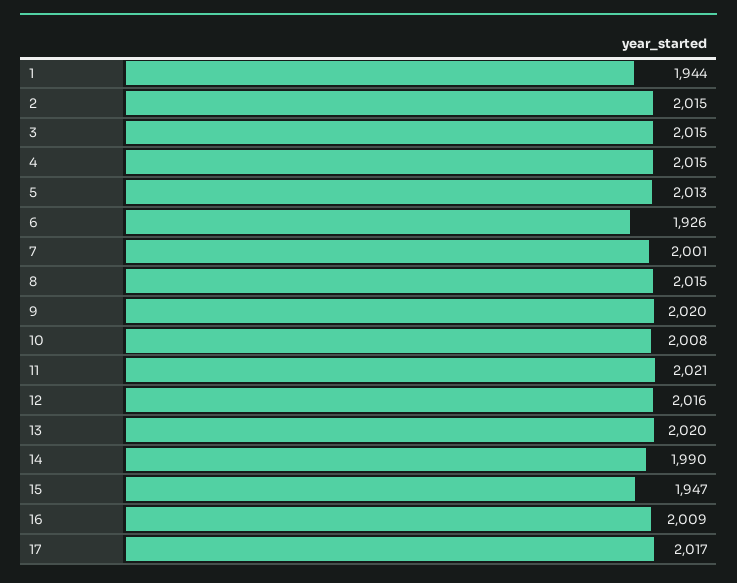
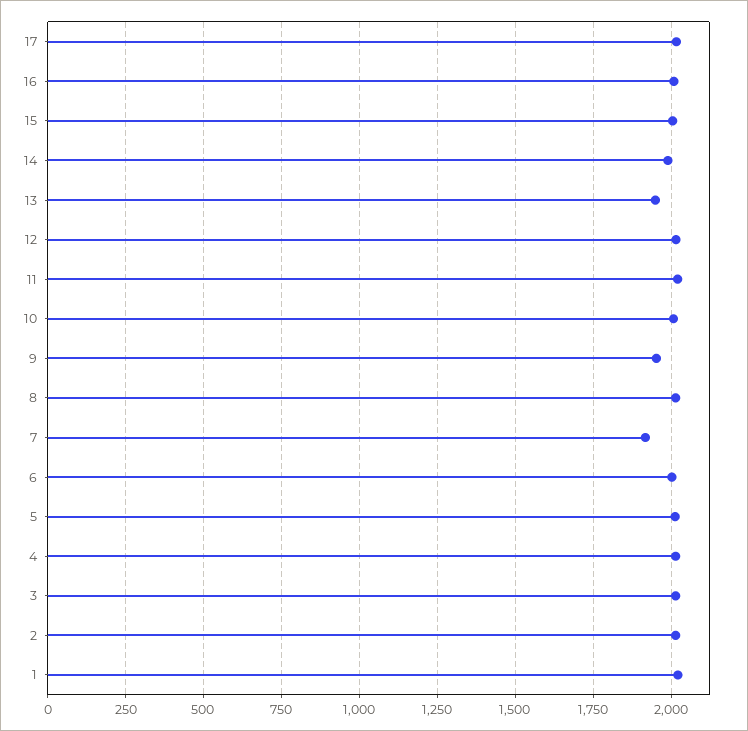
  {
-   "1": 1944,
+   "1": 2025,
    "2": 2015,
    "3": 2015,
    "4": 2015,
    "5": 2013,
-   "6": 1926,
+   "6": 2000,
-   "7": 2001,
+   "7": 1925,
    "8": 2015,
-   "9": 2020,
+   "9": 1950,
    "10": 2008,
    "11": 2021,
    "12": 2016,
-   "13": 2020,
+   "13": 1950,
    "14": 1990,
-   "15": 1947,
+   "15": 2000,
    "16": 2009,
    "17": 2017
  }

